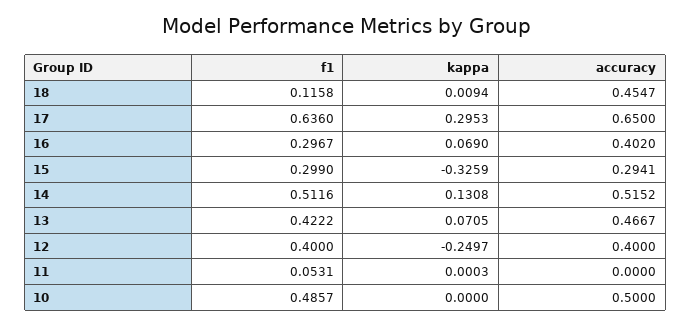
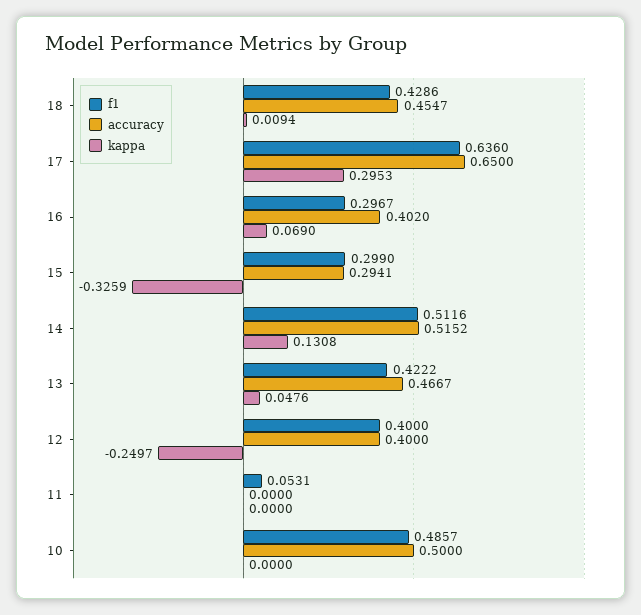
  {
    "f1": {
-     "18": 0.1158,
+     "18": 0.4286,
      "17": 0.636,
      "16": 0.2967,
      "15": 0.299,
      "14": 0.5116,
      "13": 0.4222,
      "12": 0.4,
      "11": 0.0531,
      "10": 0.4857
    },
    "kappa": {
      "18": 0.0094,
      "17": 0.2953,
      "16": 0.069,
      "15": -0.3259,
      "14": 0.1308,
-     "13": 0.0705,
+     "13": 0.0476,
      "12": -0.2497,
-     "11": 0.0003,
+     "11": 0,
      "10": 0
    },
    "accuracy": {
      "18": 0.4547,
      "17": 0.65,
      "16": 0.402,
      "15": 0.2941,
      "14": 0.5152,
      "13": 0.4667,
      "12": 0.4,
      "11": 0,
      "10": 0.5
    }
  }

